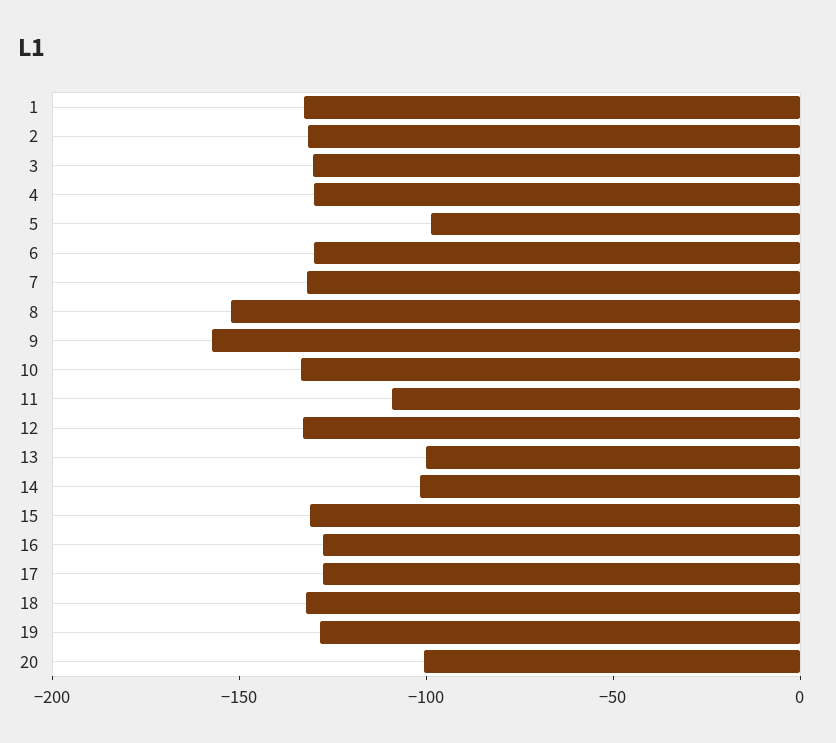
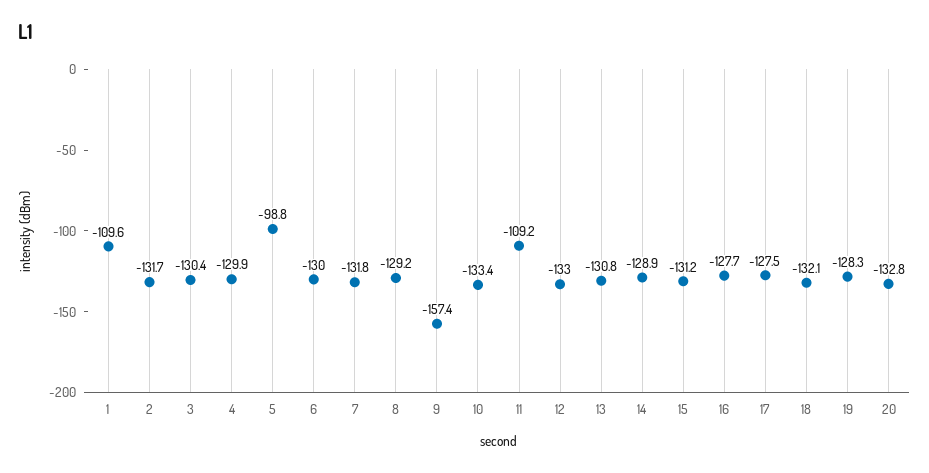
  {
-   "1": -130,
+   "1": -109.6,
    "2": -131.7,
    "3": -130.4,
    "4": -129.9,
    "5": -98.8,
    "6": -130,
    "7": -131.8,
-   "8": -150,
+   "8": -129.2,
    "9": -157.4,
    "10": -133.4,
    "11": -109.2,
    "12": -133,
-   "13": -100,
+   "13": -130.8,
-   "14": -100,
+   "14": -128.9,
    "15": -131.2,
    "16": -127.7,
    "17": -127.5,
    "18": -132.1,
    "19": -128.3,
-   "20": -100
+   "20": -132.8
  }

